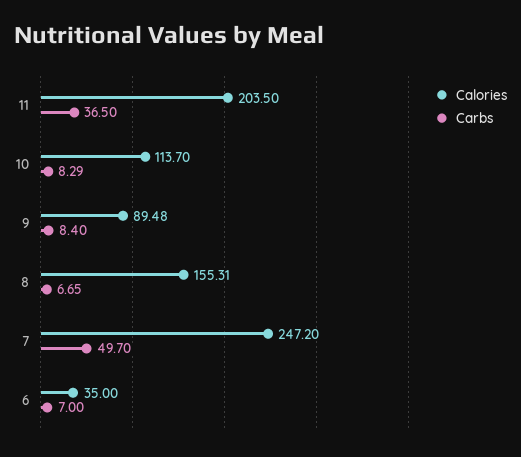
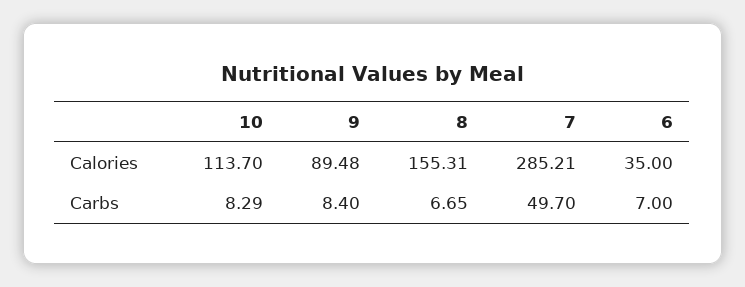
  {
    "Calories": {
-     "11": 203.5,
      "10": 113.7,
      "9": 89.48,
      "8": 155.31,
-     "7": 247.2,
+     "7": 285.21,
      "6": 35
    },
    "Carbs": {
-     "11": 36.5,
      "10": 8.29,
      "9": 8.4,
      "8": 6.65,
      "7": 49.7,
      "6": 7
    }
  }

